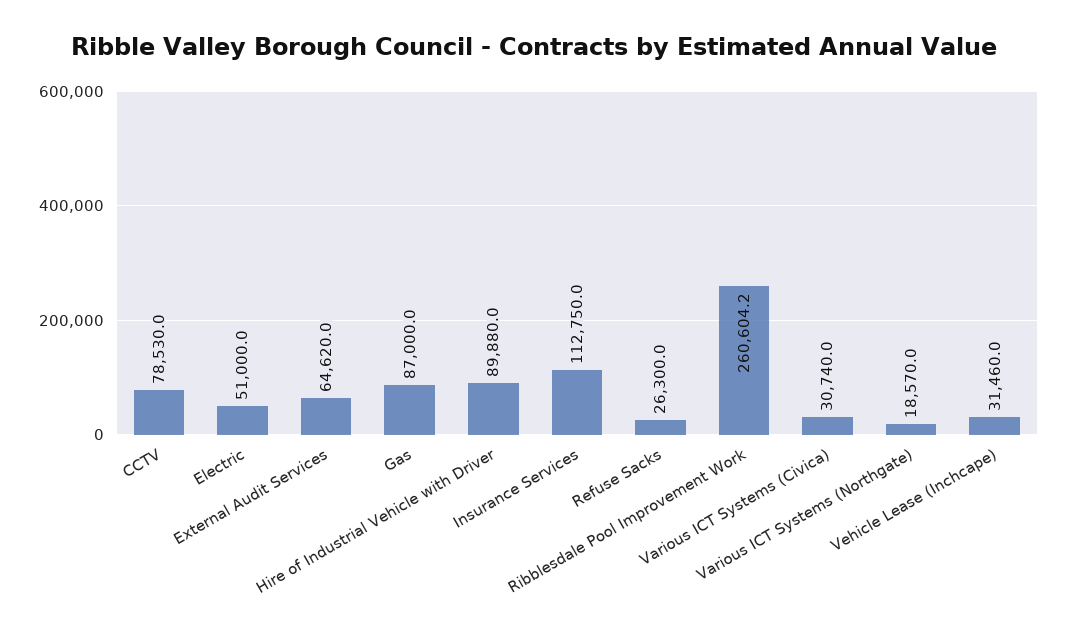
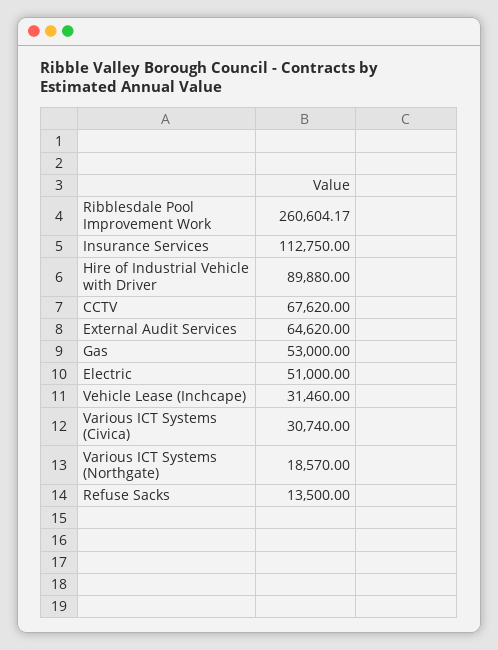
  {
-   "CCTV": 78530,
+   "CCTV": 67620,
    "Electric": 51000,
    "External Audit Services": 64620,
-   "Gas": 87000,
+   "Gas": 53000,
    "Hire of Industrial Vehicle with Driver": 89880,
    "Insurance Services": 112750,
-   "Refuse Sacks": 26300,
+   "Refuse Sacks": 13500,
    "Ribblesdale Pool Improvement Work": 260604.17,
    "Various ICT Systems (Civica)": 30740,
    "Various ICT Systems (Northgate)": 18570,
    "Vehicle Lease (Inchcape)": 31460
  }

